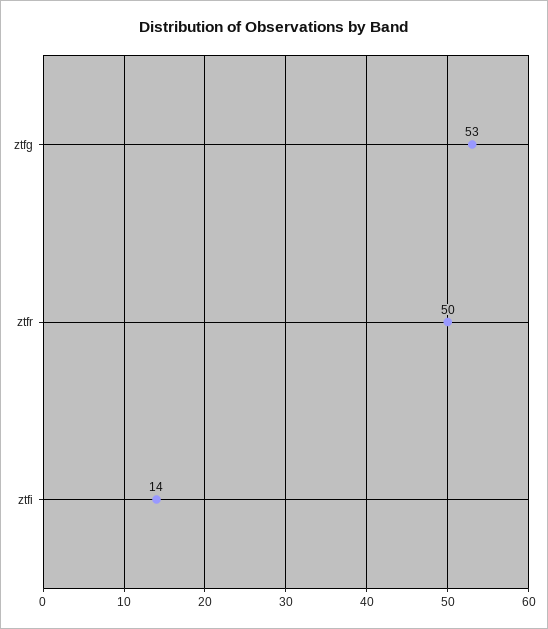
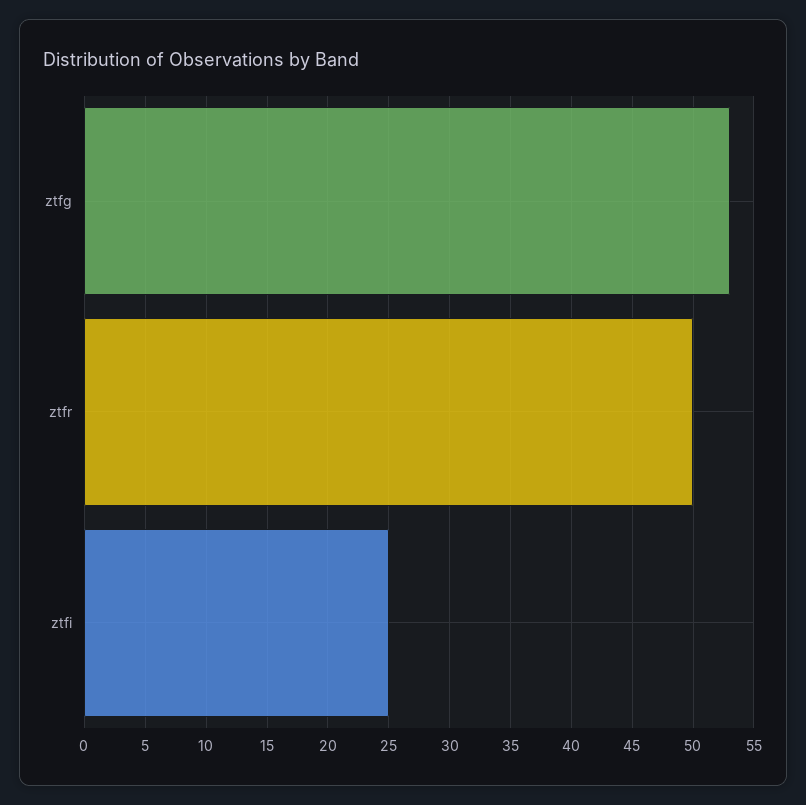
  {
    "ztfg": 53,
    "ztfr": 50,
-   "ztfi": 14
+   "ztfi": 25
  }

